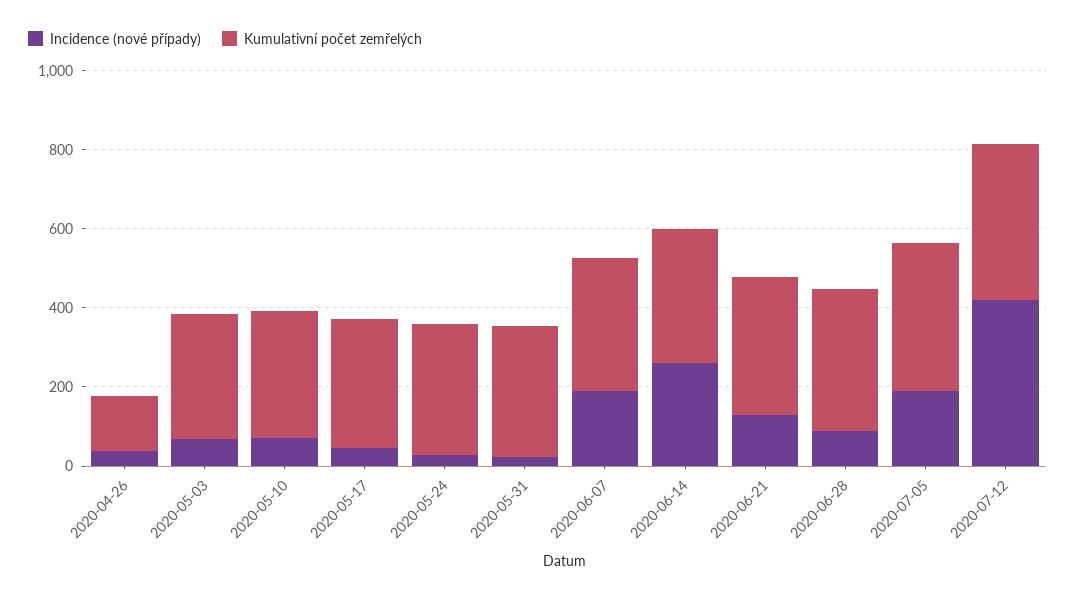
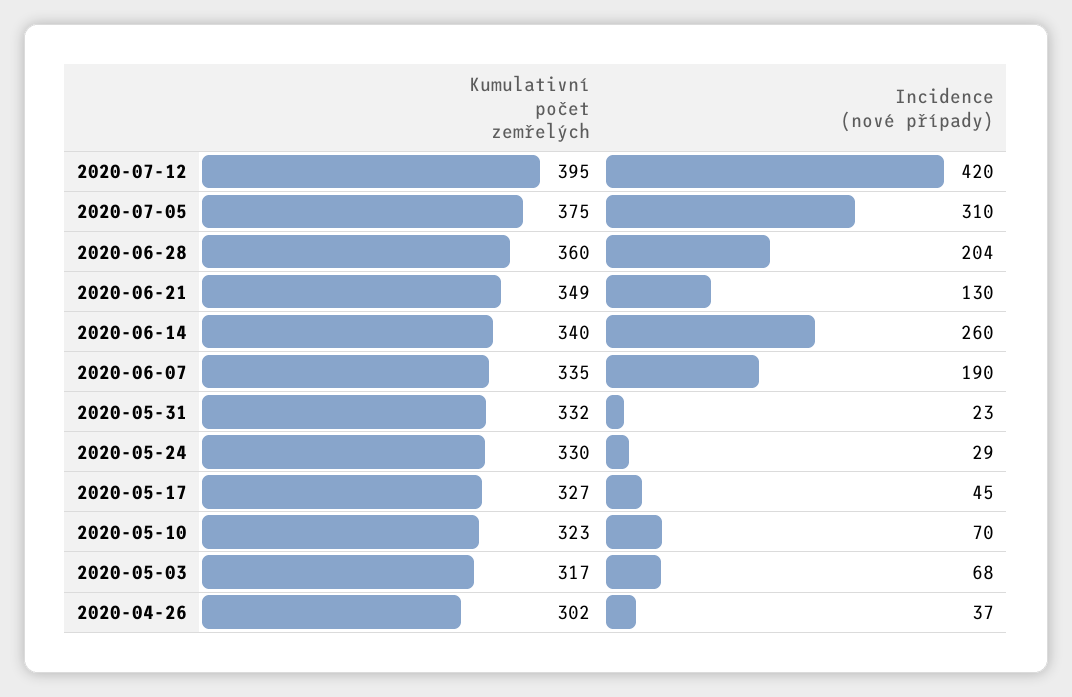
  {
    "Incidence (nové případy)": {
      "2020-04-26": 37,
      "2020-05-03": 68,
      "2020-05-10": 70,
      "2020-05-17": 45,
      "2020-05-24": 29,
      "2020-05-31": 23,
      "2020-06-07": 190,
      "2020-06-14": 260,
      "2020-06-21": 130,
-     "2020-06-28": 100,
+     "2020-06-28": 204,
-     "2020-07-05": 200,
+     "2020-07-05": 310,
      "2020-07-12": 420
    },
    "Kumulativní počet zemřelých": {
-     "2020-04-26": 150,
+     "2020-04-26": 302,
      "2020-05-03": 317,
      "2020-05-10": 323,
      "2020-05-17": 327,
      "2020-05-24": 330,
      "2020-05-31": 332,
      "2020-06-07": 335,
      "2020-06-14": 340,
      "2020-06-21": 349,
      "2020-06-28": 360,
      "2020-07-05": 375,
      "2020-07-12": 395
    }
  }

